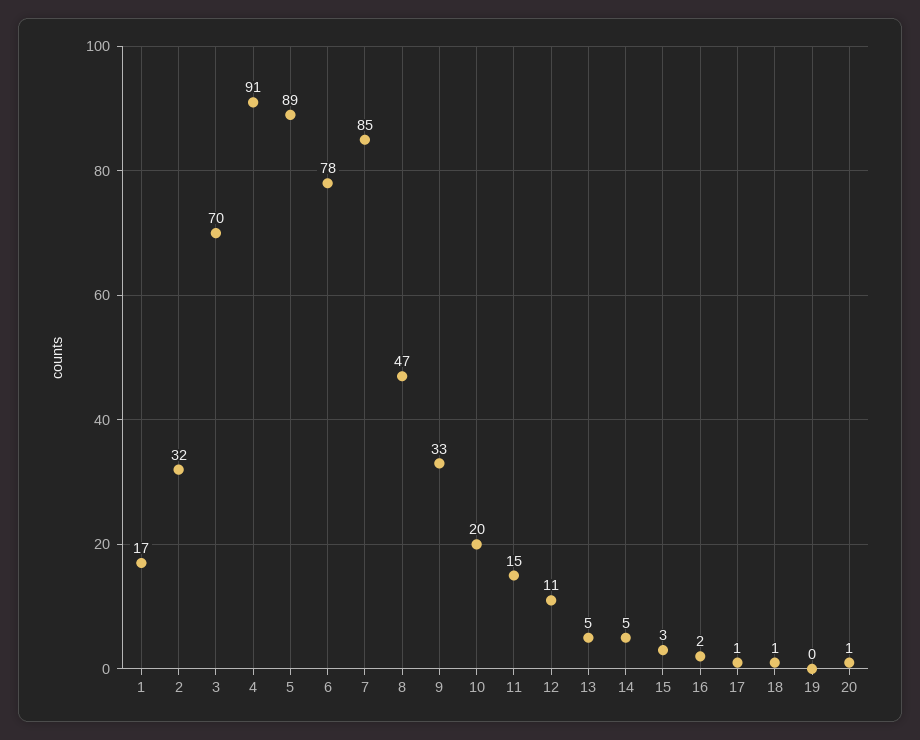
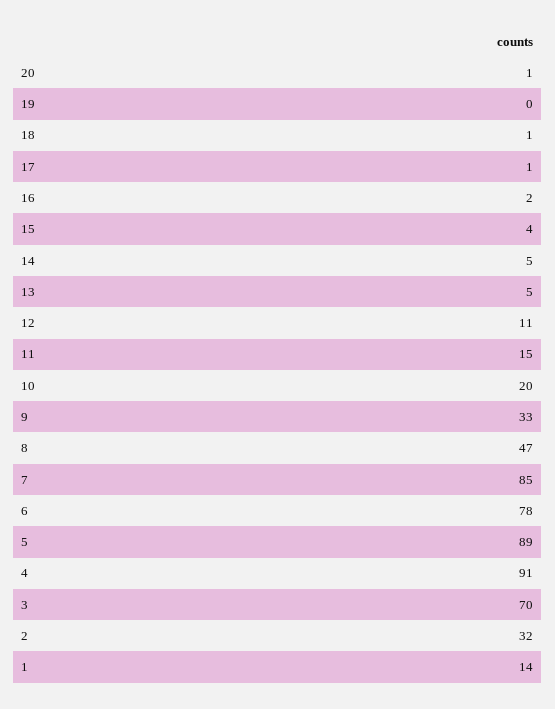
  {
-   "1": 17,
+   "1": 14,
    "2": 32,
    "3": 70,
    "4": 91,
    "5": 89,
    "6": 78,
    "7": 85,
    "8": 47,
    "9": 33,
    "10": 20,
    "11": 15,
    "12": 11,
    "13": 5,
    "14": 5,
-   "15": 3,
+   "15": 4,
    "16": 2,
    "17": 1,
    "18": 1,
    "19": 0,
    "20": 1
  }

